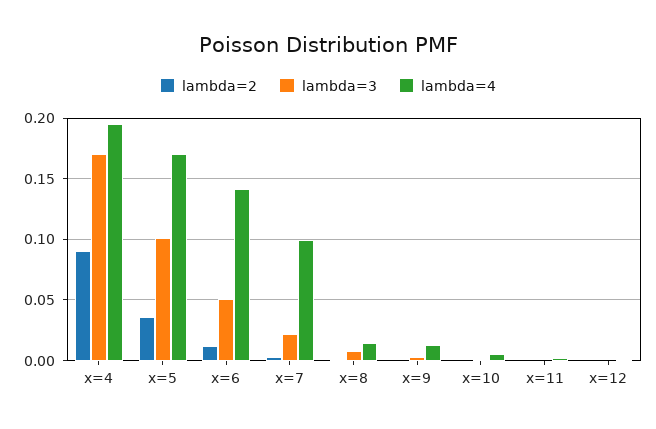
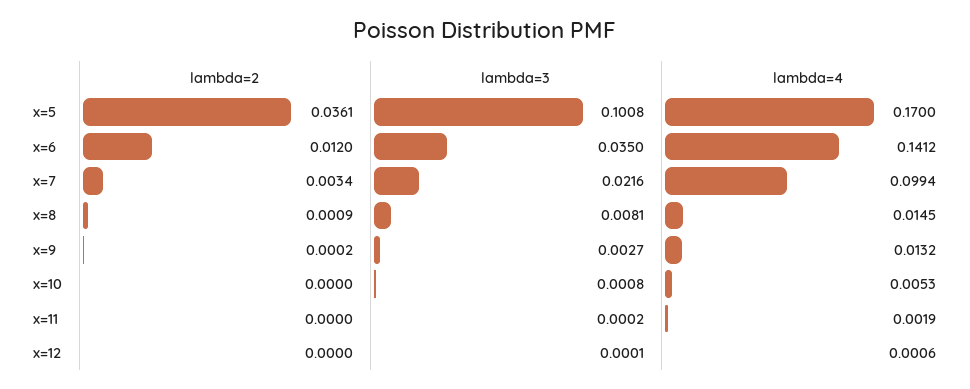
  {
    "lambda=2": {
-     "x=4": 0.09,
      "x=5": 0.0361,
      "x=6": 0.012,
      "x=7": 0.0034,
      "x=8": 0.0009,
      "x=9": 0.0002,
      "x=10": 0,
      "x=11": 0,
      "x=12": 0
    },
    "lambda=3": {
-     "x=4": 0.17,
      "x=5": 0.1008,
-     "x=6": 0.05,
+     "x=6": 0.035,
      "x=7": 0.0216,
      "x=8": 0.0081,
      "x=9": 0.0027,
      "x=10": 0.0008,
      "x=11": 0.0002,
      "x=12": 0.0001
    },
    "lambda=4": {
-     "x=4": 0.195,
      "x=5": 0.17,
      "x=6": 0.1412,
      "x=7": 0.0994,
      "x=8": 0.0145,
      "x=9": 0.0132,
      "x=10": 0.0053,
      "x=11": 0.0019,
      "x=12": 0.0006
    }
  }

